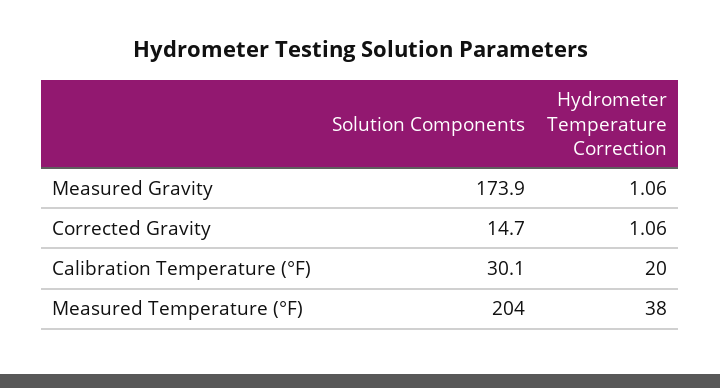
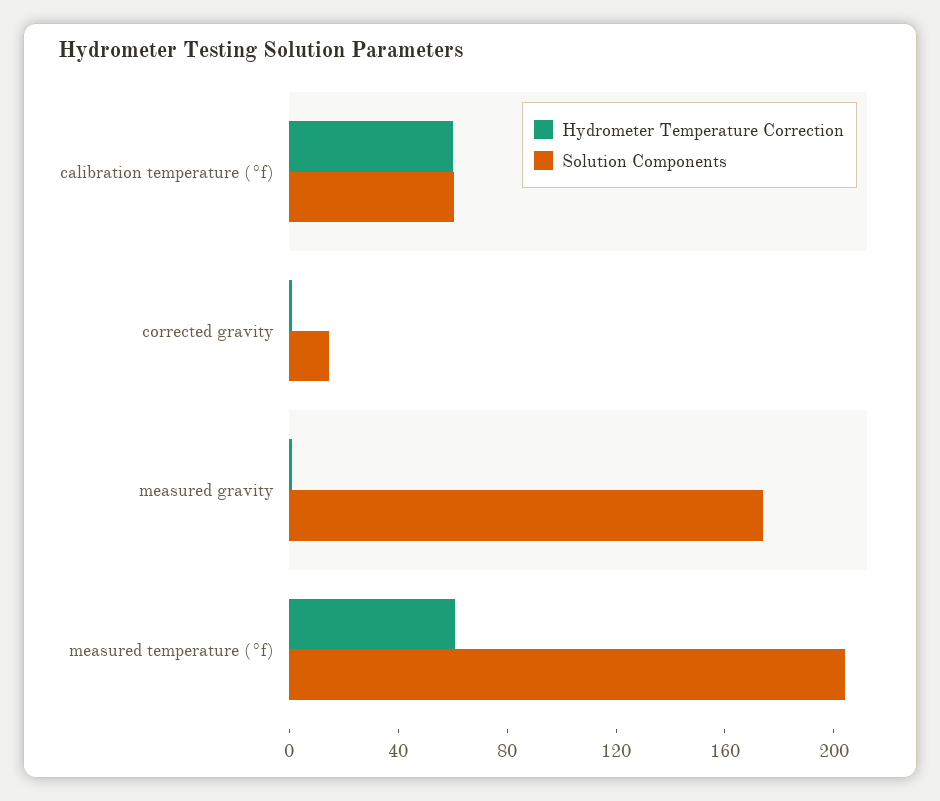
  {
    "Solution Components": {
      "Measured Gravity": 173.9,
      "Corrected Gravity": 14.7,
-     "Calibration Temperature (°F)": 30.1,
+     "Calibration Temperature (°F)": 60,
      "Measured Temperature (°F)": 204
    },
    "Hydrometer Temperature Correction": {
      "Measured Gravity": 1.06,
      "Corrected Gravity": 1.06,
-     "Calibration Temperature (°F)": 20,
+     "Calibration Temperature (°F)": 60,
-     "Measured Temperature (°F)": 38
+     "Measured Temperature (°F)": 60
    }
  }

